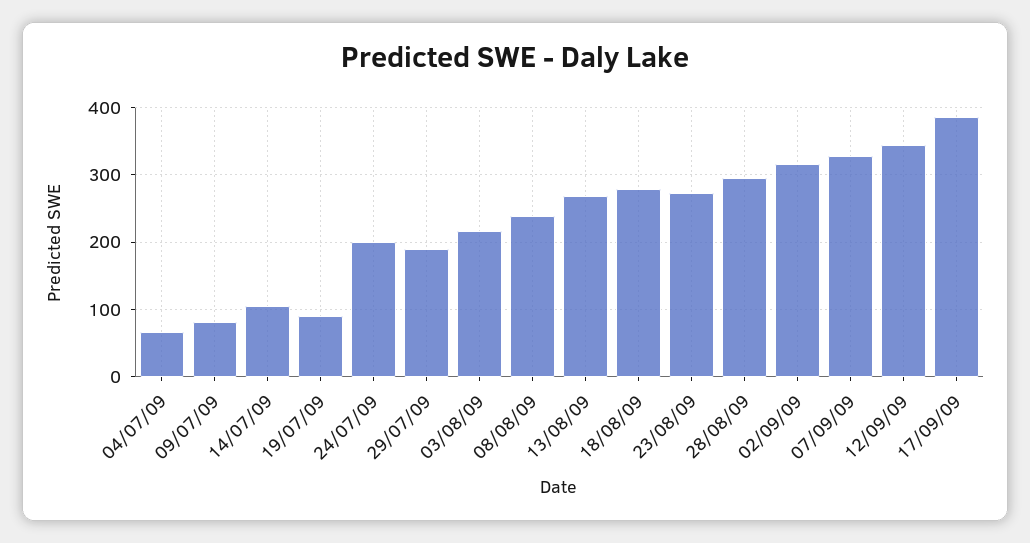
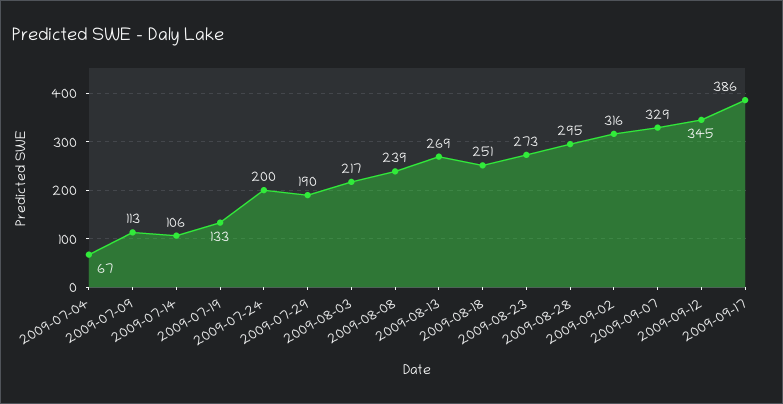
  {
    "04/07/09": 67,
-   "09/07/09": 80,
+   "09/07/09": 113,
    "14/07/09": 106,
-   "19/07/09": 90,
+   "19/07/09": 133,
    "24/07/09": 200,
    "29/07/09": 190,
    "03/08/09": 217,
    "08/08/09": 239,
    "13/08/09": 269,
-   "18/08/09": 280,
+   "18/08/09": 251,
    "23/08/09": 273,
    "28/08/09": 295,
    "02/09/09": 316,
    "07/09/09": 329,
    "12/09/09": 345,
    "17/09/09": 386
  }

